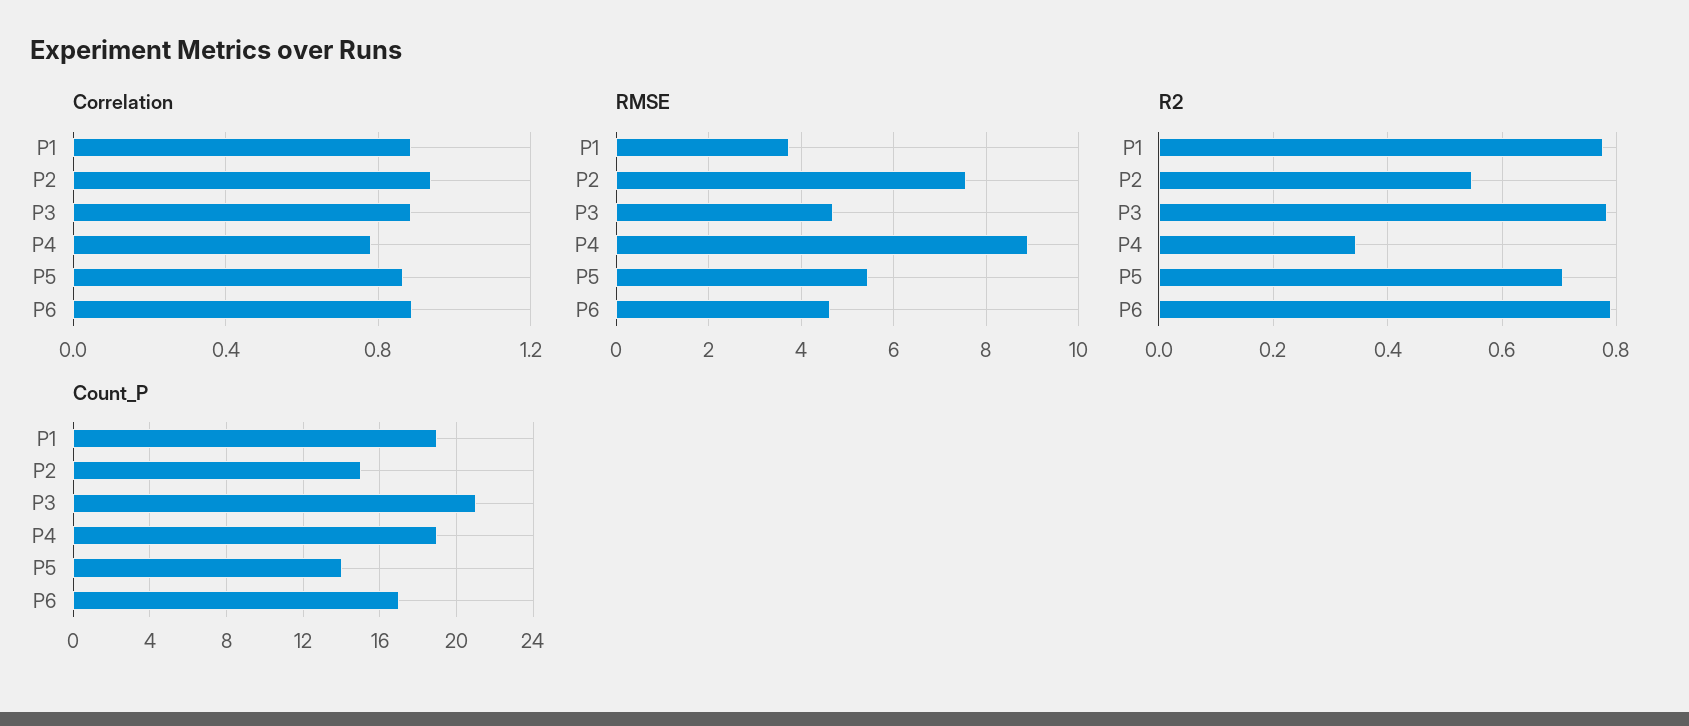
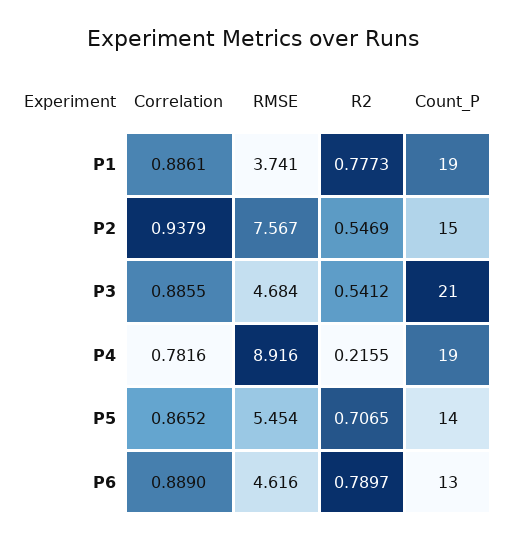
  {
    "Correlation": {
      "P1": 0.8861,
      "P2": 0.9379,
      "P3": 0.8855,
      "P4": 0.7816,
      "P5": 0.8652,
      "P6": 0.889
    },
    "RMSE": {
      "P1": 3.741,
      "P2": 7.567,
      "P3": 4.684,
      "P4": 8.916,
      "P5": 5.454,
      "P6": 4.616
    },
    "R2": {
      "P1": 0.7773,
      "P2": 0.5469,
-     "P3": 0.78,
+     "P3": 0.5412,
-     "P4": 0.34,
+     "P4": 0.2155,
      "P5": 0.7065,
      "P6": 0.7897
    },
    "Count_P": {
      "P1": 19,
      "P2": 15,
      "P3": 21,
      "P4": 19,
      "P5": 14,
-     "P6": 17
+     "P6": 13
    }
  }

